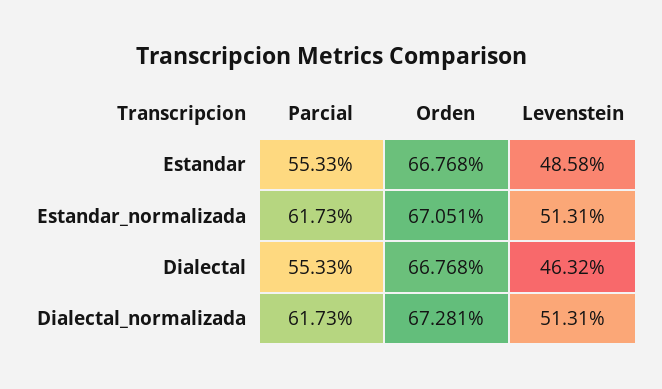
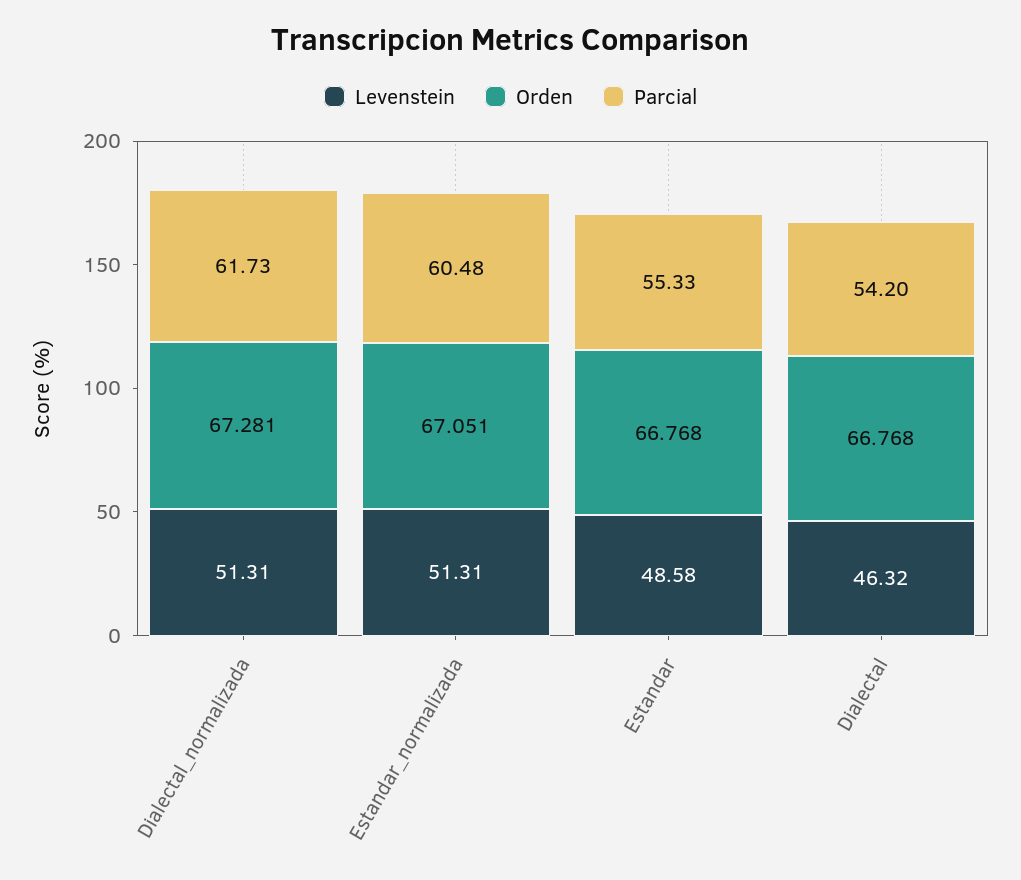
  {
    "Parcial": {
      "Estandar": 55.33,
-     "Estandar_normalizada": 61.73,
+     "Estandar_normalizada": 60.48,
-     "Dialectal": 55.33,
+     "Dialectal": 54.2,
      "Dialectal_normalizada": 61.73
    },
    "Orden": {
      "Estandar": 66.768,
      "Estandar_normalizada": 67.051,
      "Dialectal": 66.768,
      "Dialectal_normalizada": 67.281
    },
    "Levenstein": {
      "Estandar": 48.58,
      "Estandar_normalizada": 51.31,
      "Dialectal": 46.32,
      "Dialectal_normalizada": 51.31
    }
  }

